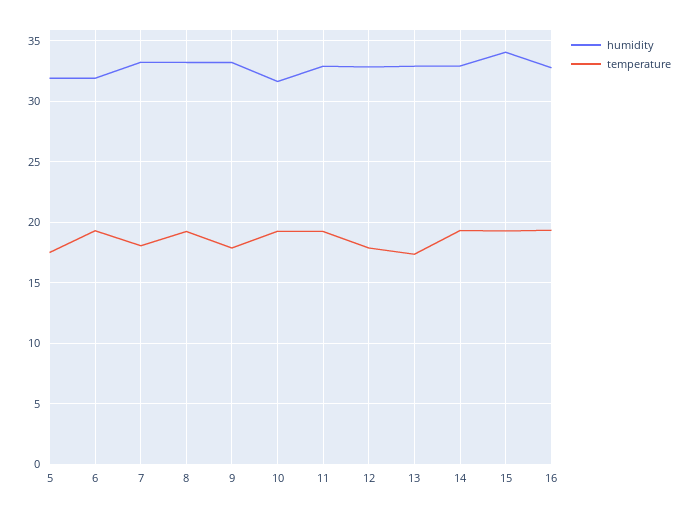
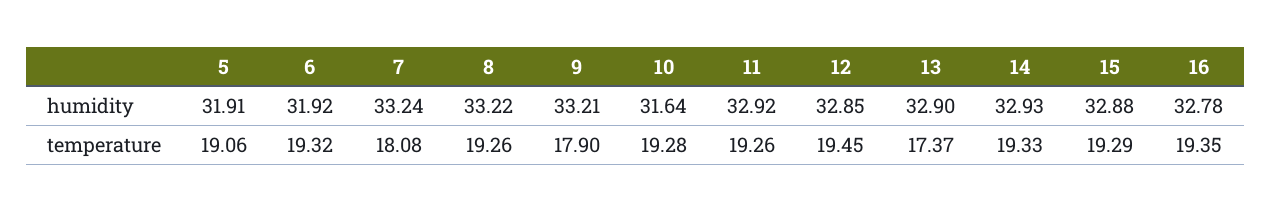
  {
    "humidity": {
      "5": 31.91,
      "6": 31.92,
      "7": 33.24,
      "8": 33.22,
      "9": 33.21,
      "10": 31.64,
      "11": 32.92,
      "12": 32.85,
      "13": 32.9,
      "14": 32.93,
-     "15": 34,
+     "15": 32.88,
      "16": 32.78
    },
    "temperature": {
-     "5": 17.5,
+     "5": 19.06,
      "6": 19.32,
      "7": 18.08,
      "8": 19.26,
      "9": 17.9,
      "10": 19.28,
      "11": 19.26,
-     "12": 18,
+     "12": 19.45,
      "13": 17.37,
      "14": 19.33,
      "15": 19.29,
      "16": 19.35
    }
  }

